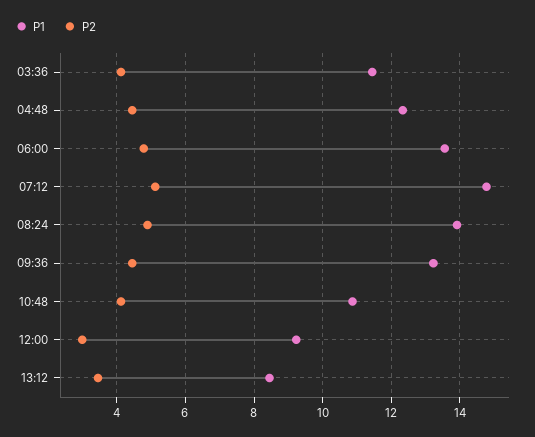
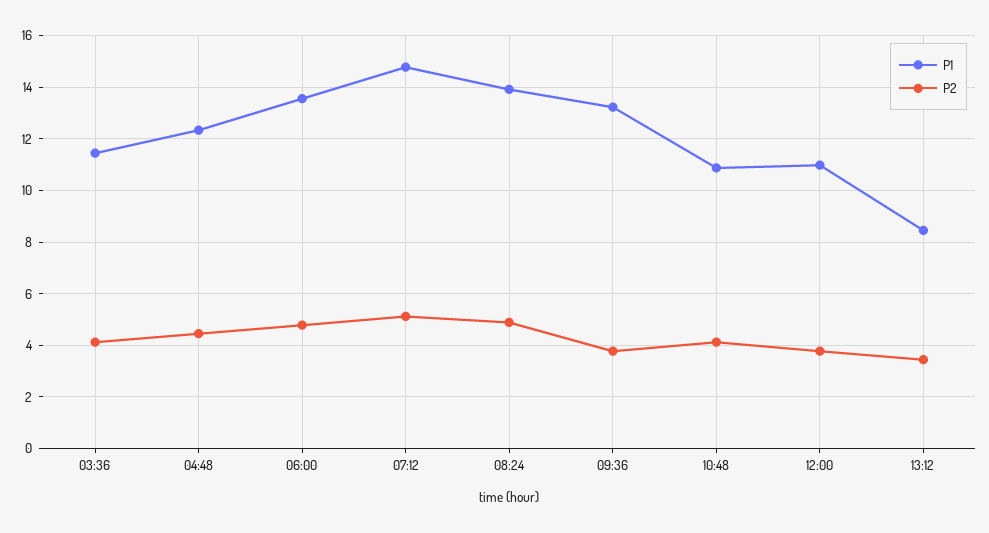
  {
    "P1": {
      "03:36": 11.4,
      "04:48": 12.4,
      "06:00": 13.6,
      "07:12": 14.8,
      "08:24": 14,
      "09:36": 13.2,
      "10:48": 10.8,
-     "12:00": 9.2,
+     "12:00": 11,
      "13:12": 8.4
    },
    "P2": {
      "03:36": 4.2,
      "04:48": 4.4,
      "06:00": 4.8,
      "07:12": 5.2,
      "08:24": 4.8,
-     "09:36": 4.4,
+     "09:36": 3.75,
      "10:48": 4.2,
-     "12:00": 3,
+     "12:00": 3.75,
      "13:12": 3.4
    }
  }

